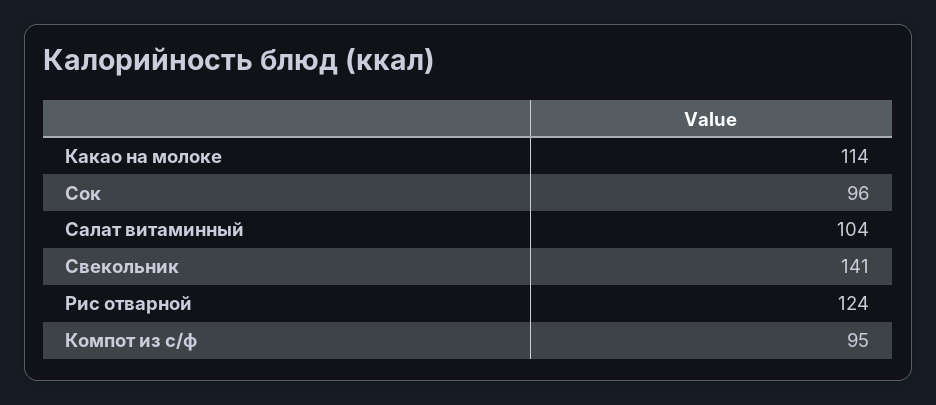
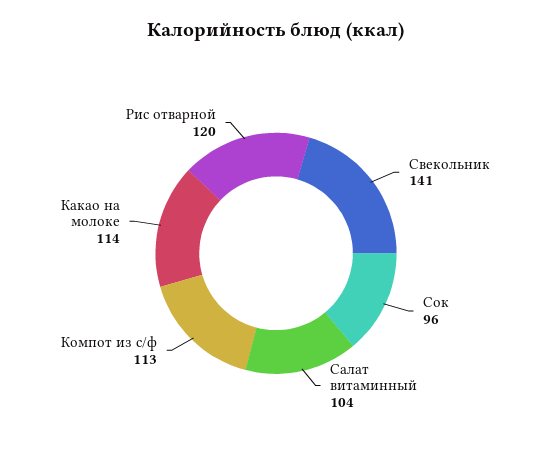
  {
    "Какао на молоке": 114,
    "Сок": 96,
    "Салат витаминный": 104,
    "Свекольник": 141,
-   "Рис отварной": 124,
+   "Рис отварной": 120,
-   "Компот из с/ф": 95
+   "Компот из с/ф": 113
  }

